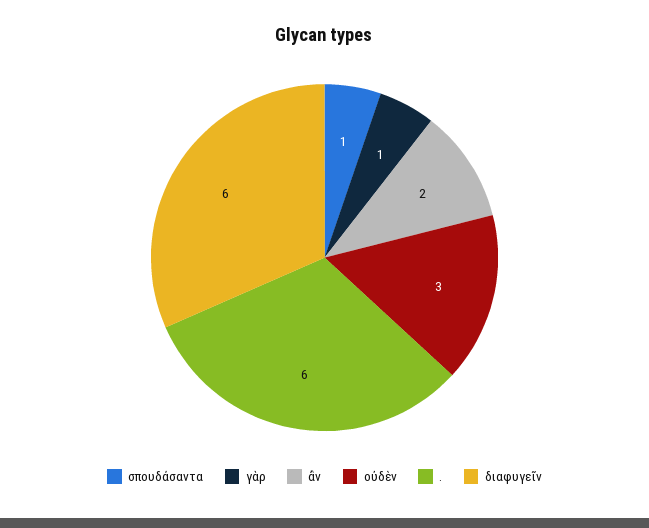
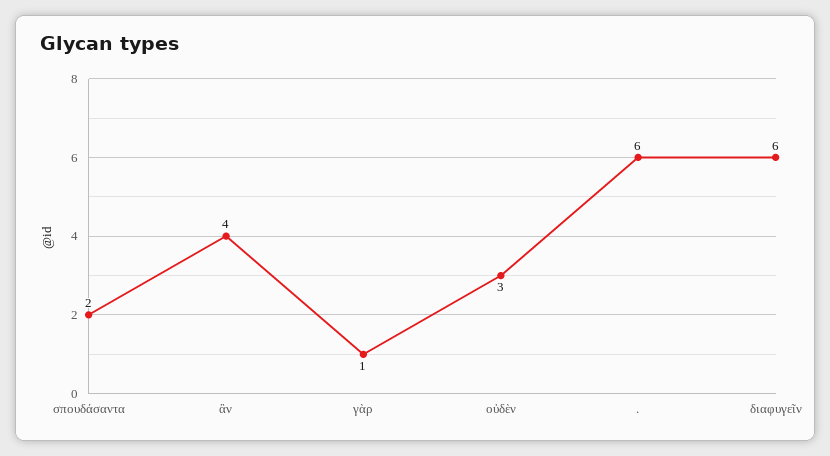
  {
-   "σπουδάσαντα": 1,
+   "σπουδάσαντα": 2,
    "γὰρ": 1,
-   "ἂν": 2,
+   "ἂν": 4,
    "οὐδὲν": 3,
    ".": 6,
    "διαφυγεῖν": 6
  }

